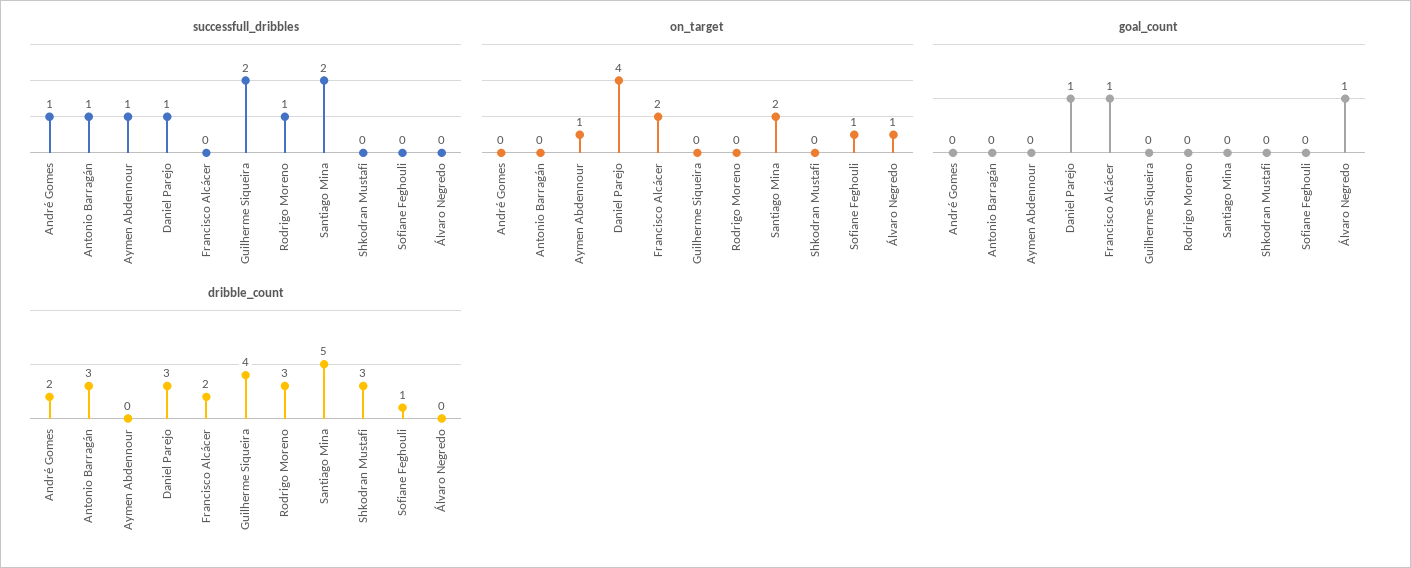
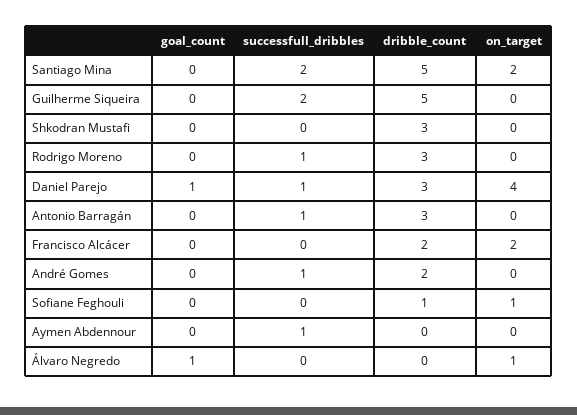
  {
    "successfull_dribbles": {
      "André Gomes": 1,
      "Antonio Barragán": 1,
      "Aymen Abdennour": 1,
      "Daniel Parejo": 1,
      "Francisco Alcácer": 0,
      "Guilherme Siqueira": 2,
      "Rodrigo Moreno": 1,
      "Santiago Mina": 2,
      "Shkodran Mustafi": 0,
      "Sofiane Feghouli": 0,
      "Álvaro Negredo": 0
    },
    "on_target": {
      "André Gomes": 0,
      "Antonio Barragán": 0,
-     "Aymen Abdennour": 1,
+     "Aymen Abdennour": 0,
      "Daniel Parejo": 4,
      "Francisco Alcácer": 2,
      "Guilherme Siqueira": 0,
      "Rodrigo Moreno": 0,
      "Santiago Mina": 2,
      "Shkodran Mustafi": 0,
      "Sofiane Feghouli": 1,
      "Álvaro Negredo": 1
    },
    "goal_count": {
      "André Gomes": 0,
      "Antonio Barragán": 0,
      "Aymen Abdennour": 0,
      "Daniel Parejo": 1,
-     "Francisco Alcácer": 1,
+     "Francisco Alcácer": 0,
      "Guilherme Siqueira": 0,
      "Rodrigo Moreno": 0,
      "Santiago Mina": 0,
      "Shkodran Mustafi": 0,
      "Sofiane Feghouli": 0,
      "Álvaro Negredo": 1
    },
    "dribble_count": {
      "André Gomes": 2,
      "Antonio Barragán": 3,
      "Aymen Abdennour": 0,
      "Daniel Parejo": 3,
      "Francisco Alcácer": 2,
-     "Guilherme Siqueira": 4,
+     "Guilherme Siqueira": 5,
      "Rodrigo Moreno": 3,
      "Santiago Mina": 5,
      "Shkodran Mustafi": 3,
      "Sofiane Feghouli": 1,
      "Álvaro Negredo": 0
    }
  }

